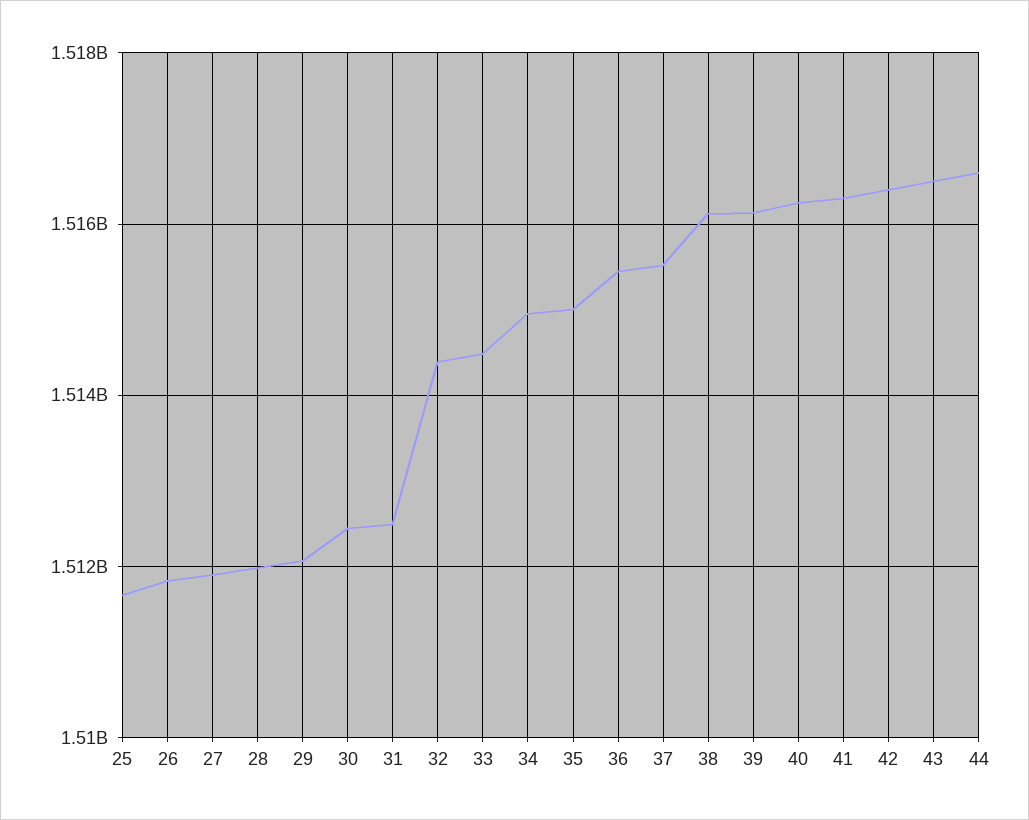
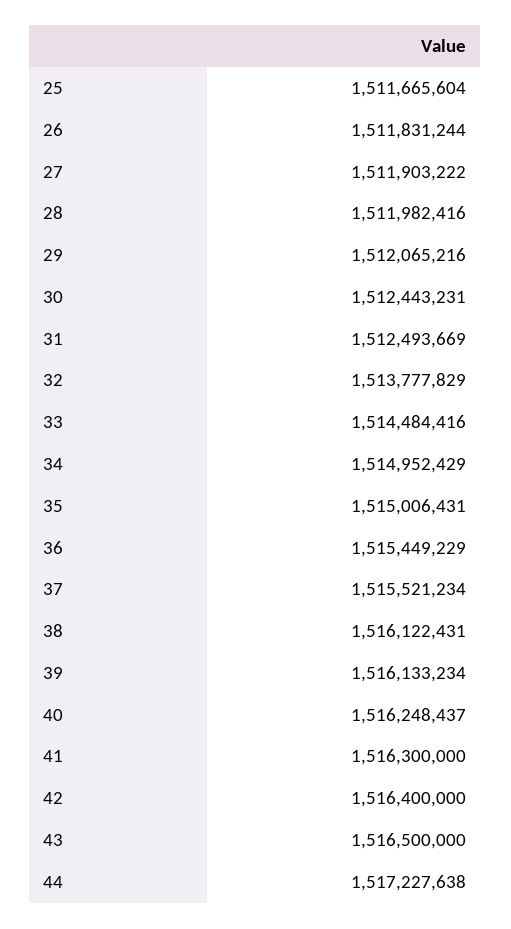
  {
    "25": 1511665604,
    "26": 1511831244,
    "27": 1511903222,
    "28": 1511982416,
    "29": 1512065216,
    "30": 1512443231,
    "31": 1512493669,
-   "32": 1514400000,
+   "32": 1513777829,
    "33": 1514484416,
    "34": 1514952429,
    "35": 1515006431,
    "36": 1515449229,
    "37": 1515521234,
    "38": 1516122431,
    "39": 1516133234,
    "40": 1516248437,
    "41": 1516300000,
    "42": 1516400000,
    "43": 1516500000,
-   "44": 1516600000
+   "44": 1517227638
  }

